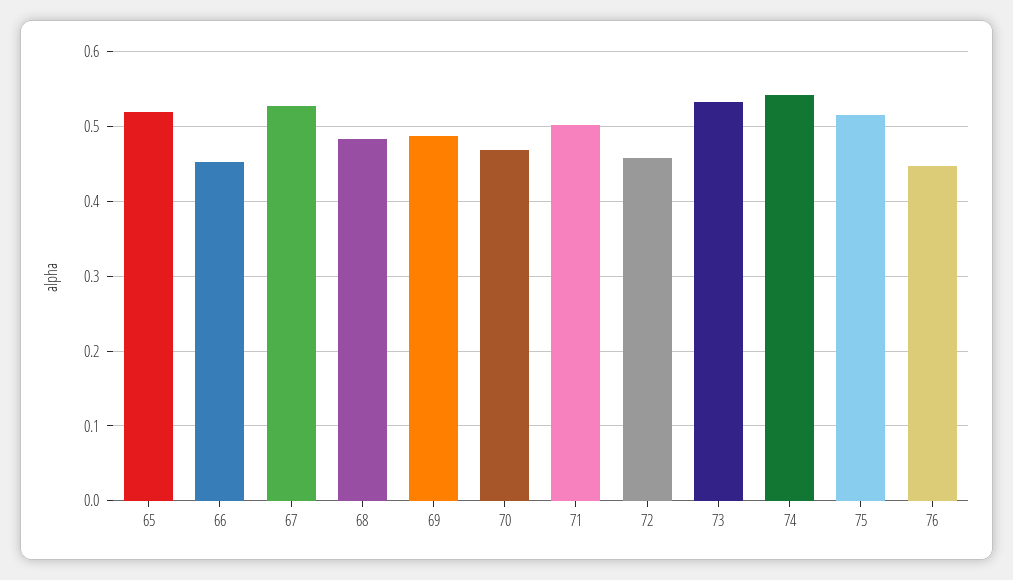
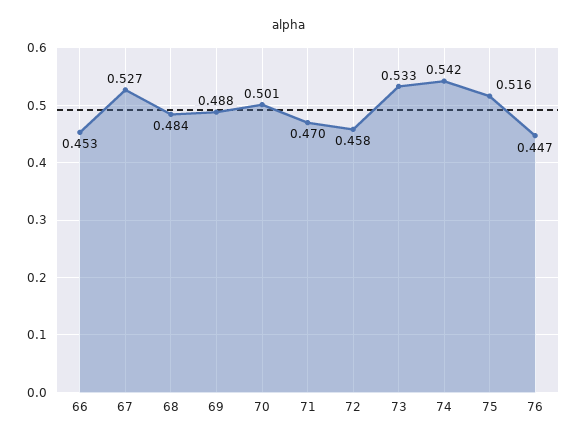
  {
-   "65": 0.52,
    "66": 0.453,
    "67": 0.527,
    "68": 0.484,
    "69": 0.488,
-   "70": 0.47,
+   "70": 0.501,
-   "71": 0.5,
+   "71": 0.47,
    "72": 0.458,
    "73": 0.533,
    "74": 0.542,
    "75": 0.516,
    "76": 0.447
  }

